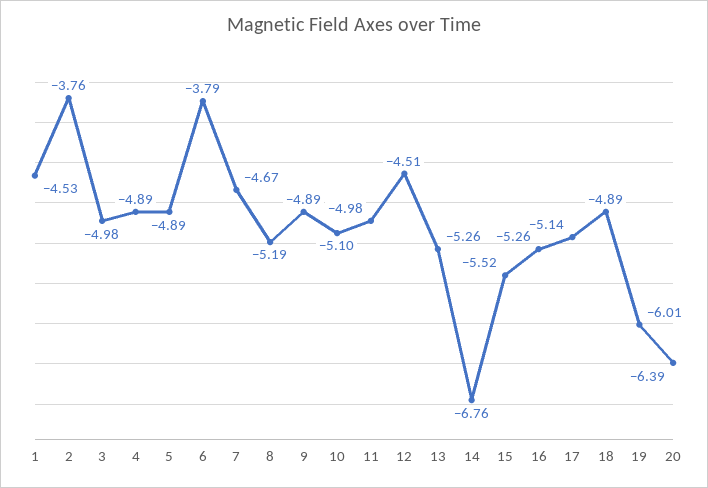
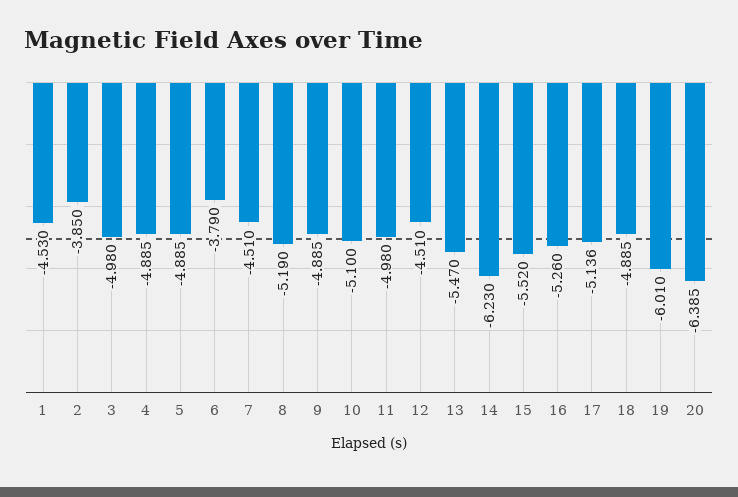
  {
    "1": -4.53,
-   "2": -3.76,
+   "2": -3.85,
    "3": -4.98,
    "4": -4.885,
    "5": -4.885,
    "6": -3.79,
-   "7": -4.67,
+   "7": -4.51,
    "8": -5.19,
    "9": -4.885,
    "10": -5.1,
    "11": -4.98,
    "12": -4.51,
-   "13": -5.26,
+   "13": -5.47,
-   "14": -6.76,
+   "14": -6.23,
    "15": -5.52,
    "16": -5.26,
    "17": -5.136,
    "18": -4.885,
    "19": -6.01,
    "20": -6.385
  }

